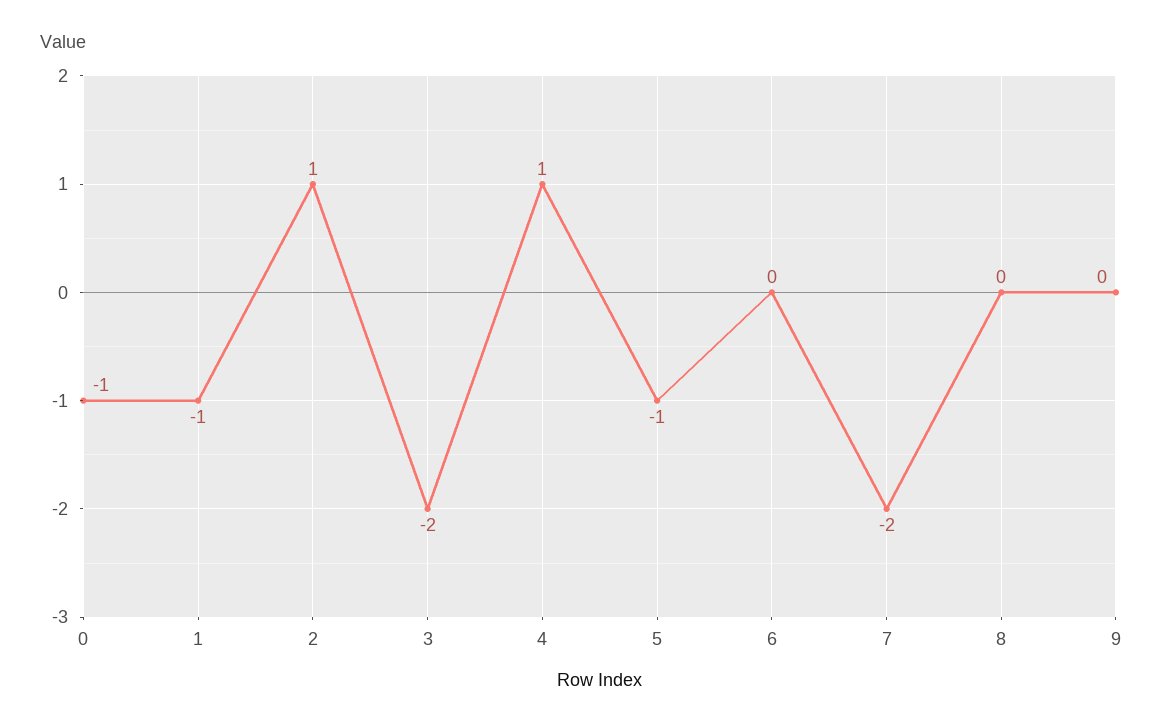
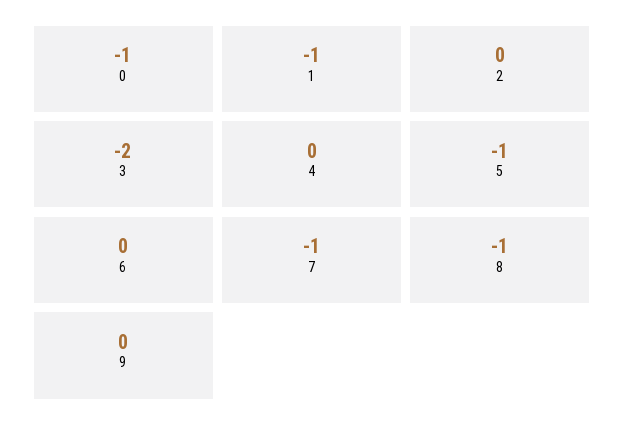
  {
    "0": -1,
    "1": -1,
-   "2": 1,
+   "2": 0,
    "3": -2,
-   "4": 1,
+   "4": 0,
    "5": -1,
    "6": 0,
-   "7": -2,
+   "7": -1,
-   "8": 0,
+   "8": -1,
    "9": 0
  }

